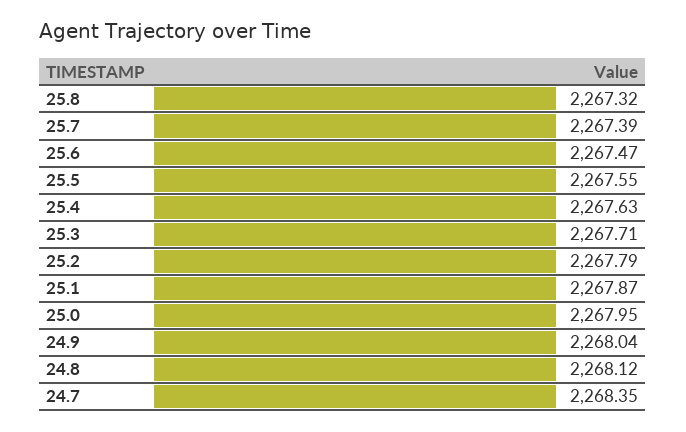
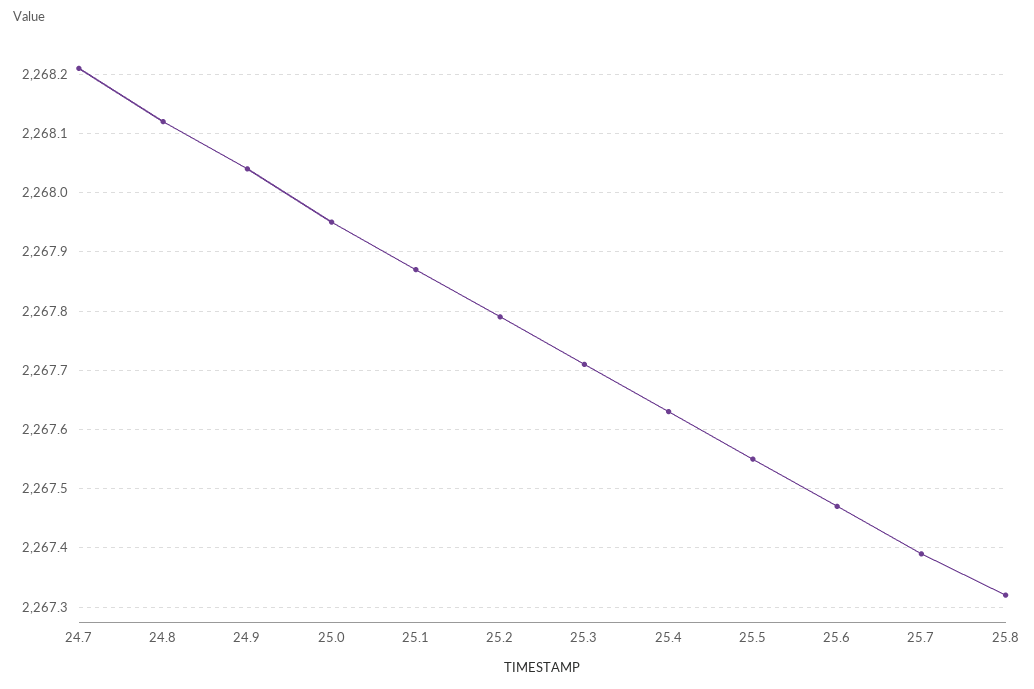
  {
    "25.8": 2267.32,
    "25.7": 2267.39,
    "25.6": 2267.47,
    "25.5": 2267.55,
    "25.4": 2267.63,
    "25.3": 2267.71,
    "25.2": 2267.79,
    "25.1": 2267.87,
    "25.0": 2267.95,
    "24.9": 2268.04,
    "24.8": 2268.12,
-   "24.7": 2268.35
+   "24.7": 2268.2
  }

